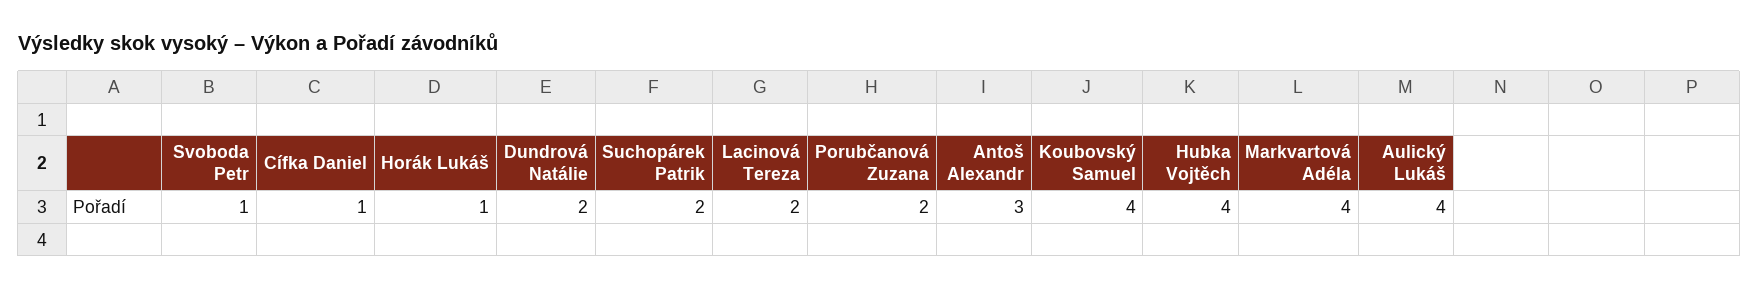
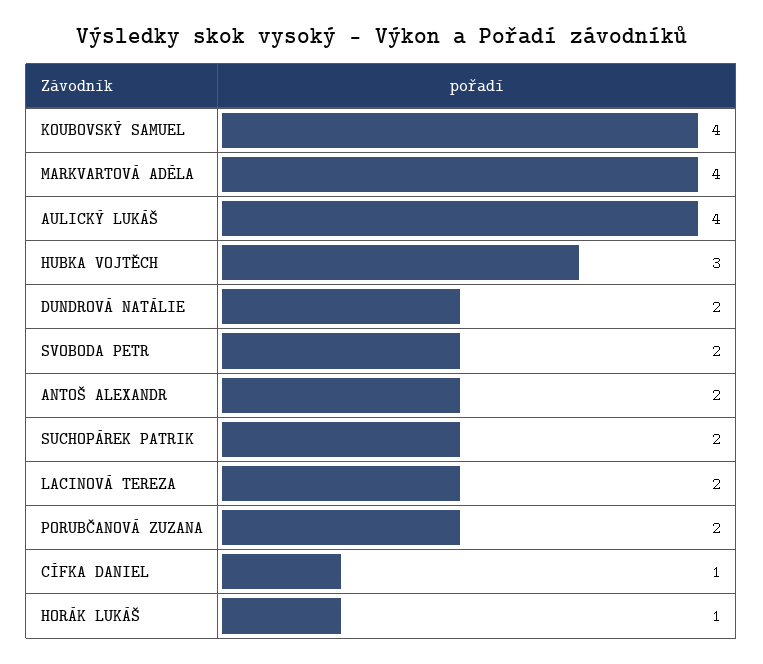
  {
-   "Svoboda Petr": 1,
+   "Svoboda Petr": 2,
    "Cífka Daniel": 1,
    "Horák Lukáš": 1,
    "Dundrová Natálie": 2,
    "Suchopárek Patrik": 2,
    "Lacinová Tereza": 2,
    "Porubčanová Zuzana": 2,
-   "Antoš Alexandr": 3,
+   "Antoš Alexandr": 2,
    "Koubovský Samuel": 4,
-   "Hubka Vojtěch": 4,
+   "Hubka Vojtěch": 3,
    "Markvartová Adéla": 4,
    "Aulický Lukáš": 4
  }

